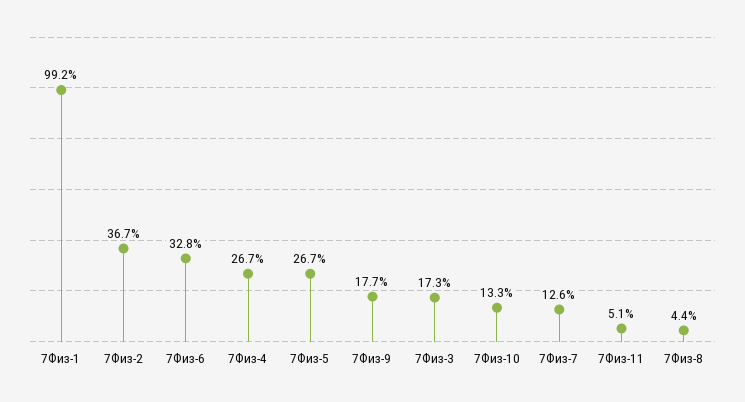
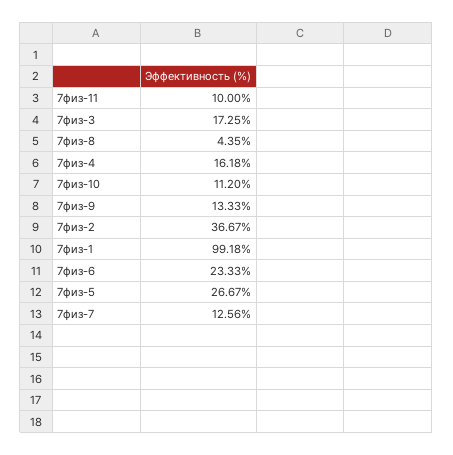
  {
    "7Физ-1": 99.18,
    "7Физ-2": 36.67,
-   "7Физ-6": 32.8,
+   "7Физ-6": 23.33,
-   "7Физ-4": 26.7,
+   "7Физ-4": 16.18,
    "7Физ-5": 26.67,
-   "7Физ-9": 17.7,
+   "7Физ-9": 13.33,
    "7Физ-3": 17.25,
-   "7Физ-10": 13.3,
+   "7Физ-10": 11.2,
    "7Физ-7": 12.56,
-   "7Физ-11": 5.1,
+   "7Физ-11": 10,
    "7Физ-8": 4.35
  }

